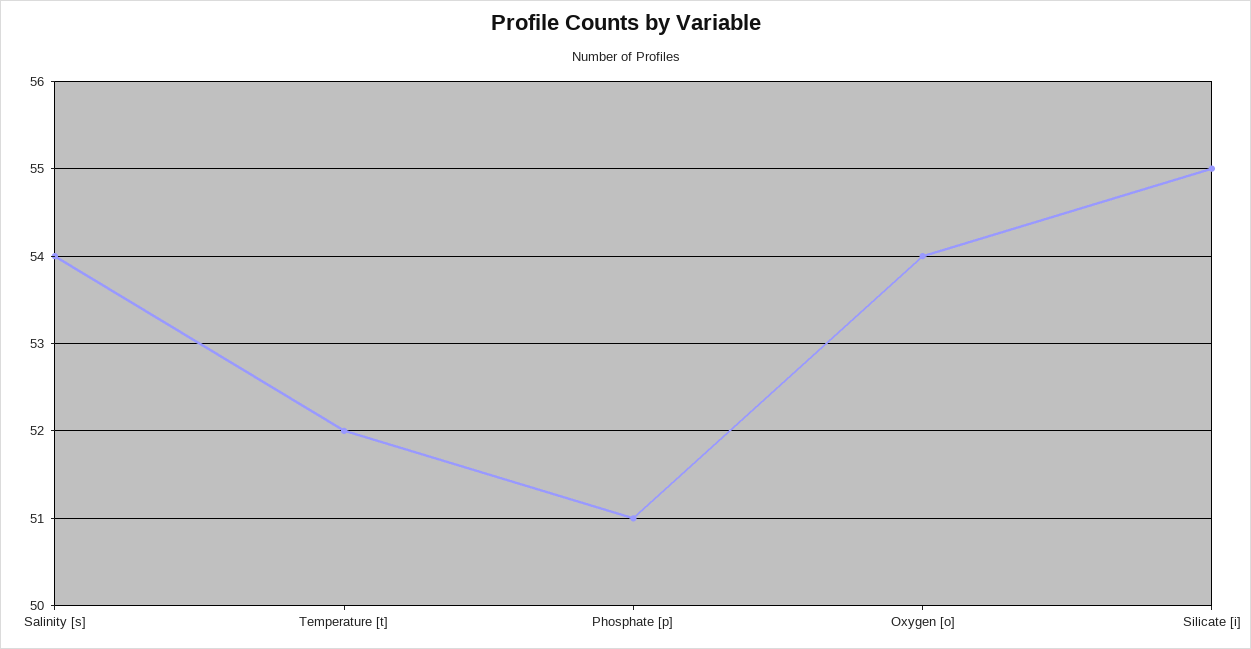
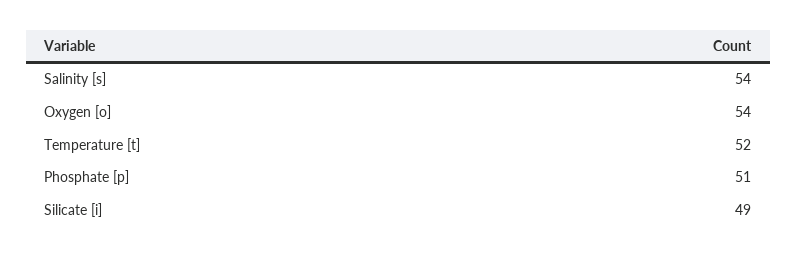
  {
    "Salinity [s]": 54,
    "Temperature [t]": 52,
    "Phosphate [p]": 51,
    "Oxygen [o]": 54,
-   "Silicate [i]": 55
+   "Silicate [i]": 49
  }

